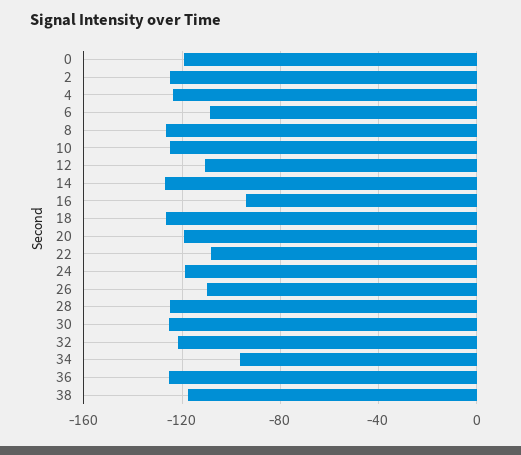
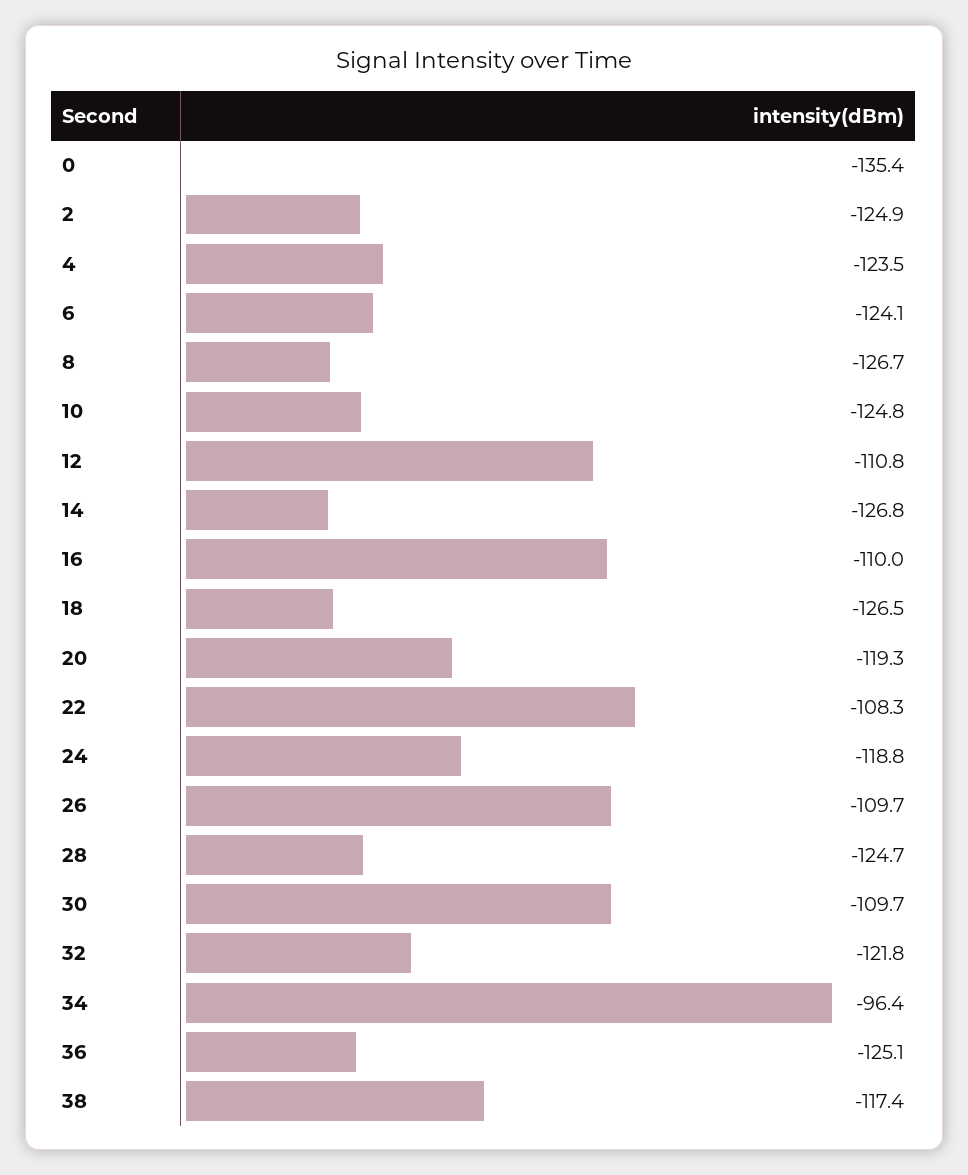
  {
-   "0": -120,
+   "0": -135.4,
    "2": -124.9,
    "4": -123.5,
-   "6": -110,
+   "6": -124.1,
    "8": -126.7,
    "10": -124.8,
    "12": -110.8,
    "14": -126.8,
-   "16": -95,
+   "16": -110,
    "18": -126.5,
    "20": -119.3,
    "22": -108.3,
    "24": -118.8,
    "26": -109.7,
    "28": -124.7,
-   "30": -125,
+   "30": -109.7,
    "32": -121.8,
    "34": -96.4,
    "36": -125.1,
    "38": -117.4
  }

